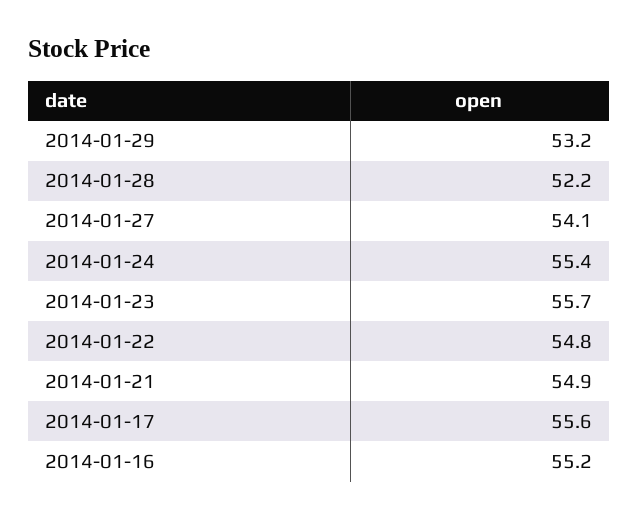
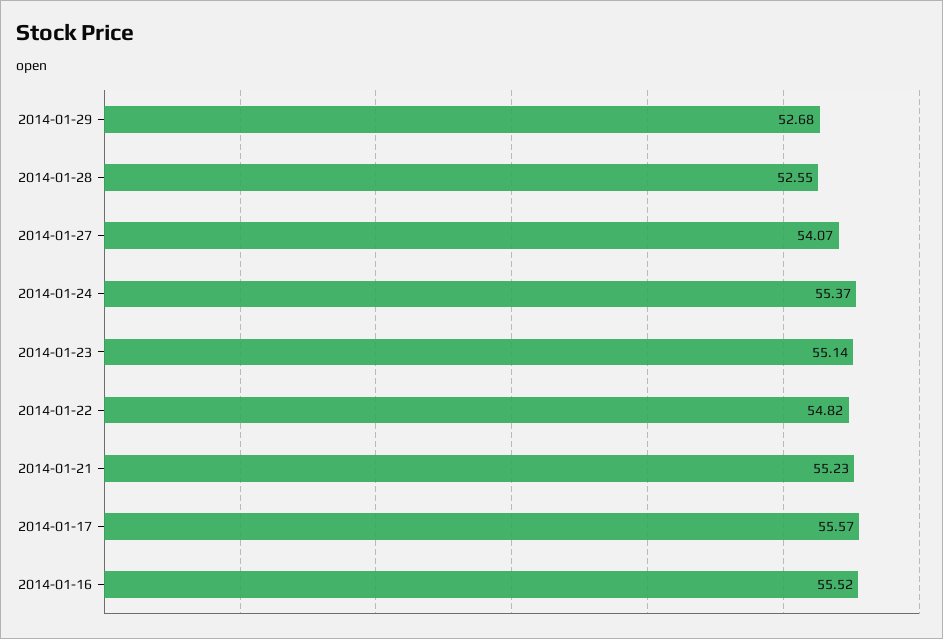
  {
-   "2014-01-29": 53.2,
+   "2014-01-29": 52.68,
-   "2014-01-28": 52.2,
+   "2014-01-28": 52.55,
    "2014-01-27": 54.07,
    "2014-01-24": 55.37,
-   "2014-01-23": 55.7,
+   "2014-01-23": 55.14,
    "2014-01-22": 54.82,
-   "2014-01-21": 54.9,
+   "2014-01-21": 55.23,
    "2014-01-17": 55.57,
-   "2014-01-16": 55.2
+   "2014-01-16": 55.52
  }

